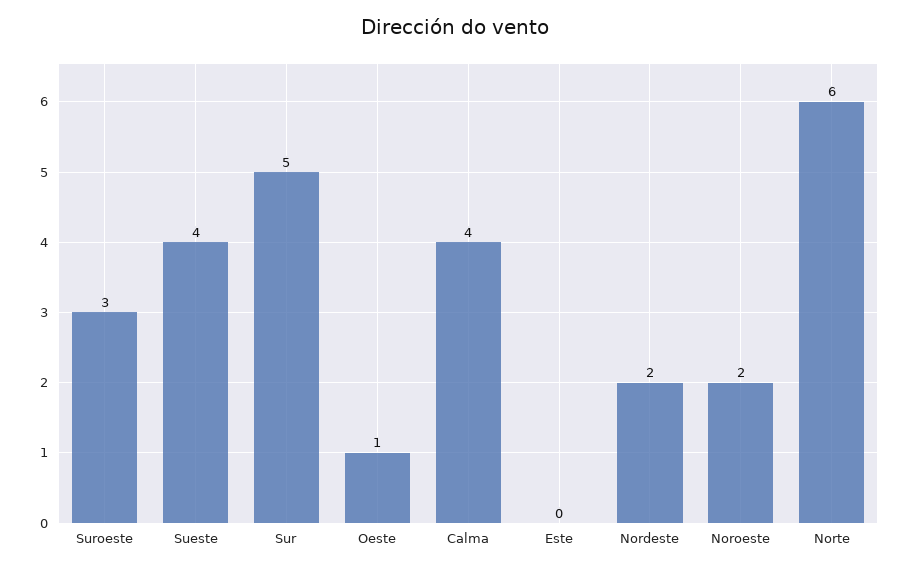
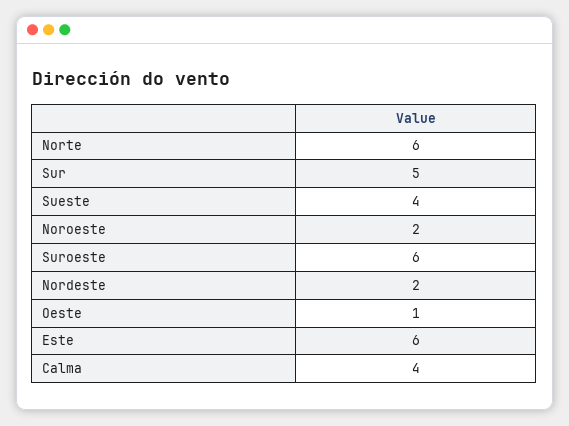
  {
-   "Suroeste": 3,
+   "Suroeste": 6,
    "Sueste": 4,
    "Sur": 5,
    "Oeste": 1,
    "Calma": 4,
-   "Este": 0,
+   "Este": 6,
    "Nordeste": 2,
    "Noroeste": 2,
    "Norte": 6
  }

